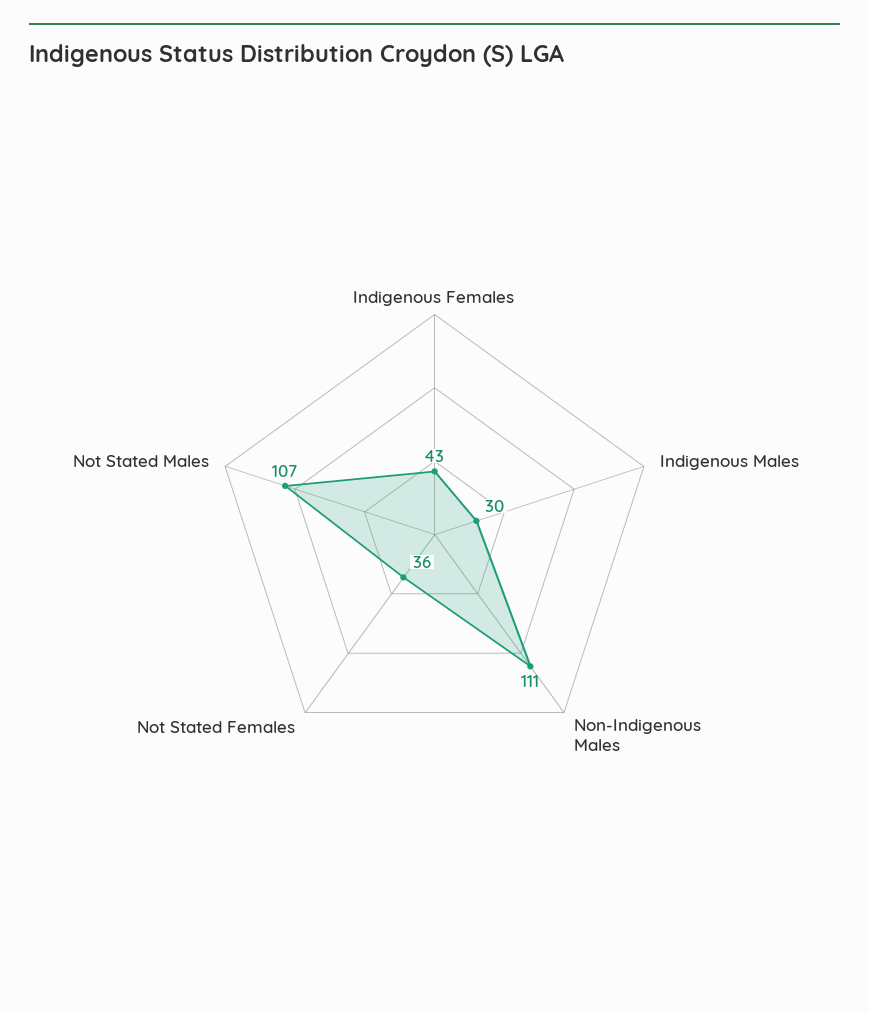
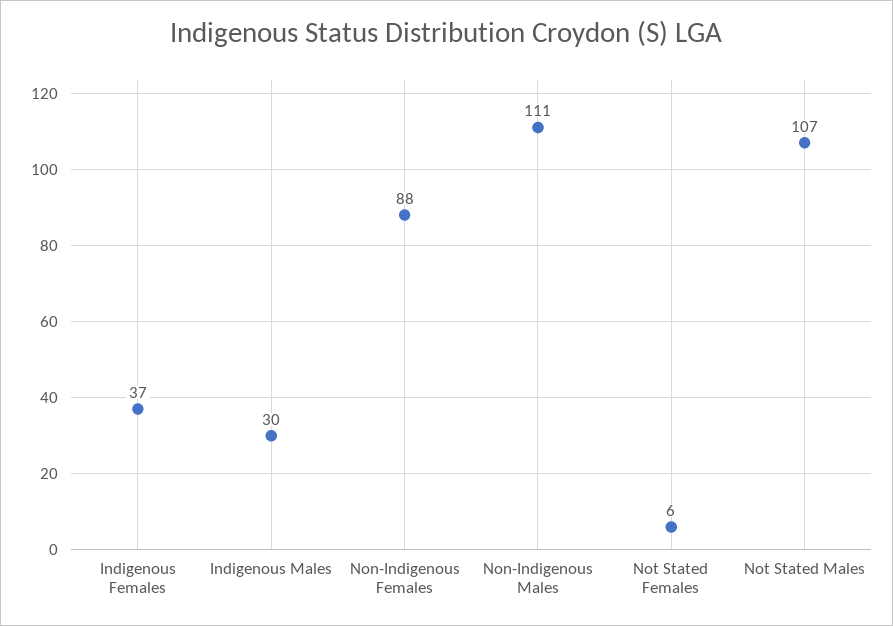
  {
-   "Indigenous Females": 43,
+   "Indigenous Females": 37,
    "Indigenous Males": 30,
    "Non-Indigenous Males": 111,
-   "Not Stated Females": 36,
+   "Not Stated Females": 6,
-   "Not Stated Males": 107
+   "Not Stated Males": 107,
+   "Non-Indigenous Females": 88
  }

